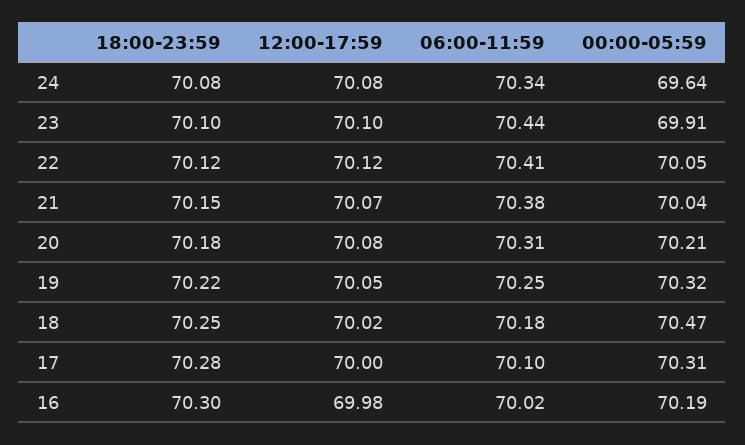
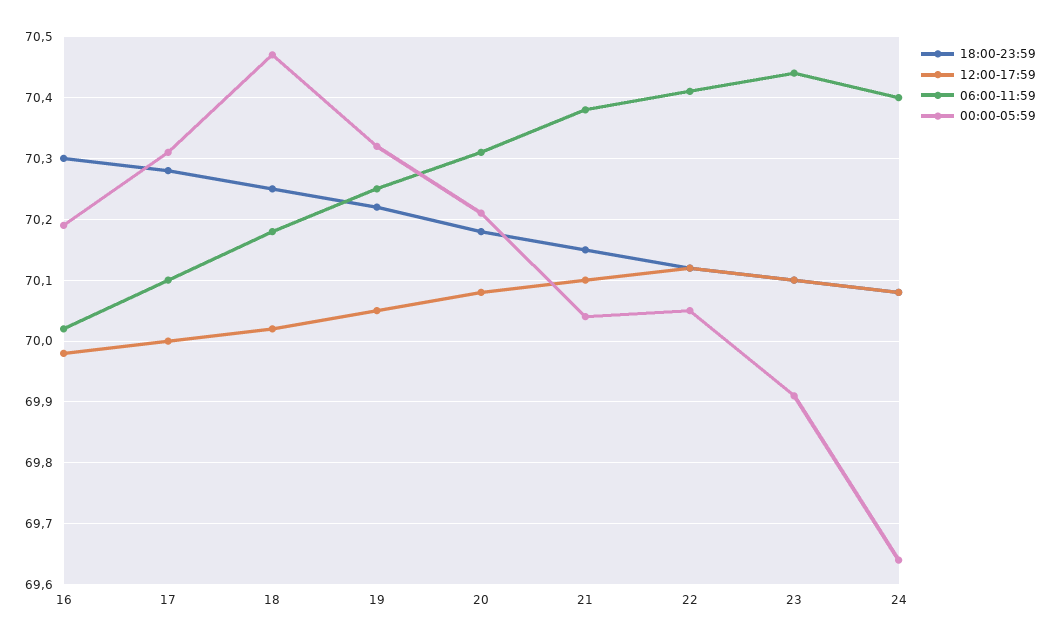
  {
    "18:00-23:59": {
      "24": 70.08,
      "23": 70.1,
      "22": 70.12,
      "21": 70.15,
      "20": 70.18,
      "19": 70.22,
      "18": 70.25,
      "17": 70.28,
      "16": 70.3
    },
    "12:00-17:59": {
      "24": 70.08,
      "23": 70.1,
      "22": 70.12,
-     "21": 70.07,
+     "21": 70.1,
      "20": 70.08,
      "19": 70.05,
      "18": 70.02,
      "17": 70,
      "16": 69.98
    },
    "06:00-11:59": {
-     "24": 70.34,
+     "24": 70.4,
      "23": 70.44,
      "22": 70.41,
      "21": 70.38,
      "20": 70.31,
      "19": 70.25,
      "18": 70.18,
      "17": 70.1,
      "16": 70.02
    },
    "00:00-05:59": {
      "24": 69.64,
      "23": 69.91,
      "22": 70.05,
      "21": 70.04,
      "20": 70.21,
      "19": 70.32,
      "18": 70.47,
      "17": 70.31,
      "16": 70.19
    }
  }

